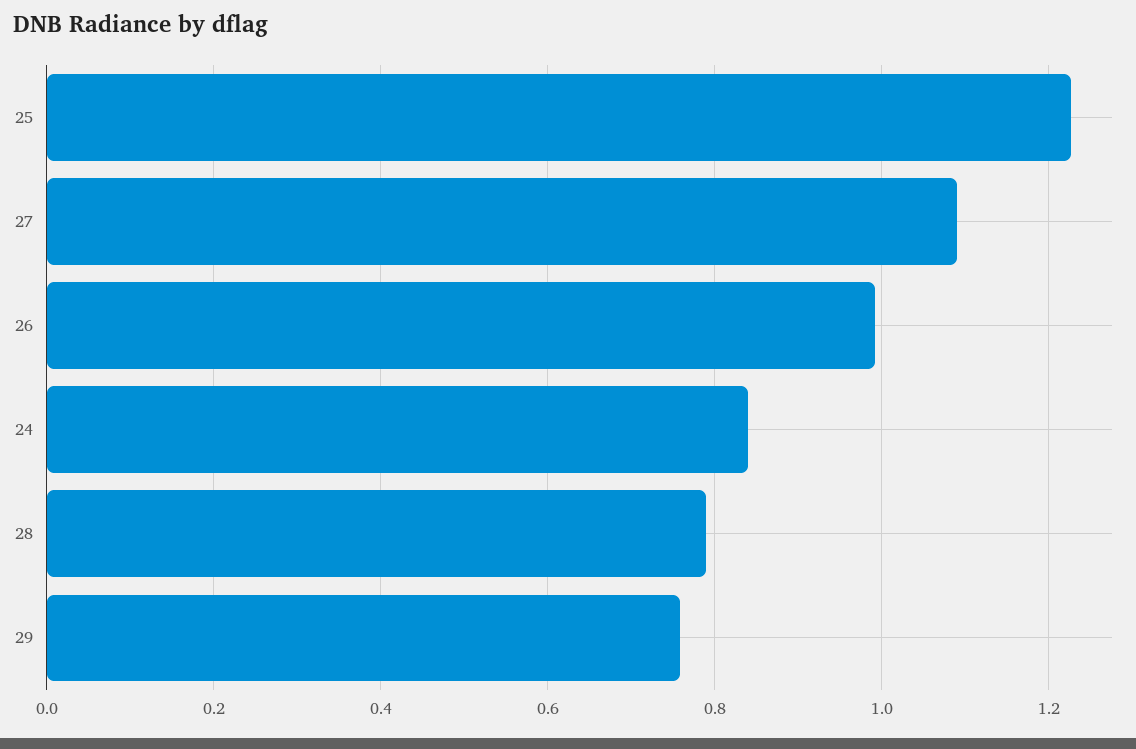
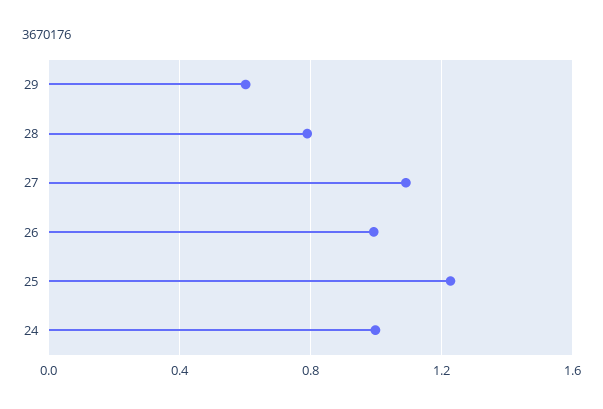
  {
    "25": 1.22,
    "27": 1.1,
    "26": 1,
-   "24": 0.84,
+   "24": 1,
    "28": 0.78,
-   "29": 0.76
+   "29": 0.6
  }

